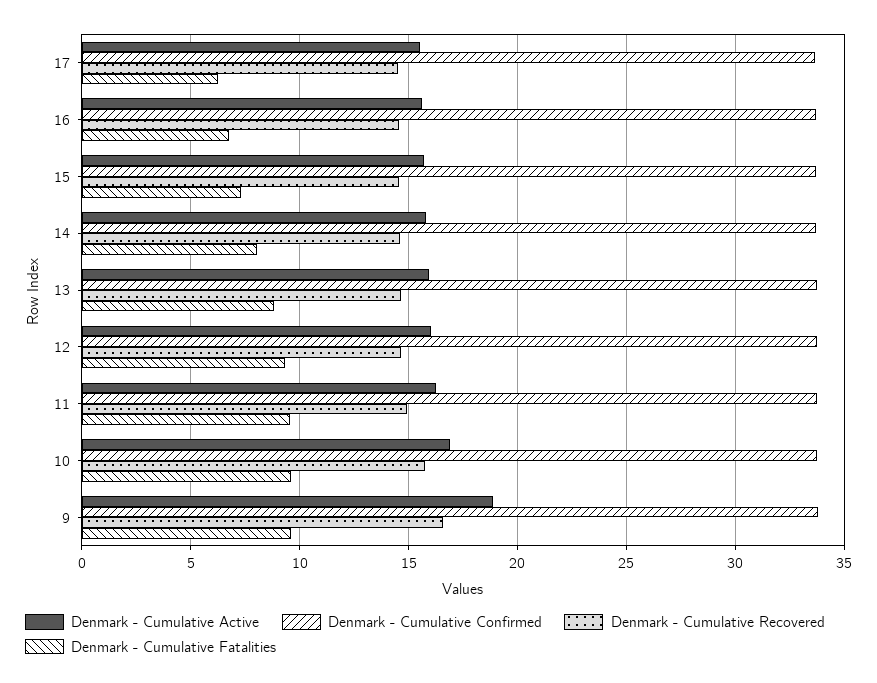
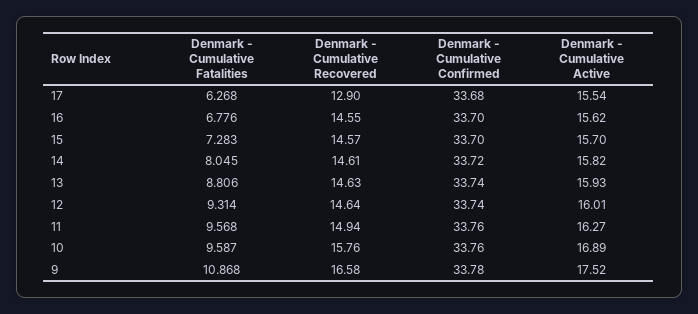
  {
    "Denmark - Cumulative Active": {
      "17": 15.54,
      "16": 15.62,
      "15": 15.7,
      "14": 15.82,
      "13": 15.93,
      "12": 16.01,
      "11": 16.27,
      "10": 16.89,
-     "9": 19
+     "9": 17.52
    },
    "Denmark - Cumulative Confirmed": {
      "17": 33.68,
      "16": 33.7,
      "15": 33.7,
      "14": 33.72,
      "13": 33.74,
      "12": 33.74,
      "11": 33.76,
      "10": 33.76,
      "9": 33.78
    },
    "Denmark - Cumulative Recovered": {
-     "17": 14.5,
+     "17": 12.9,
      "16": 14.55,
      "15": 14.57,
      "14": 14.61,
      "13": 14.63,
      "12": 14.64,
      "11": 14.94,
      "10": 15.76,
      "9": 16.58
    },
    "Denmark - Cumulative Fatalities": {
      "17": 6.268,
      "16": 6.776,
      "15": 7.283,
      "14": 8.045,
      "13": 8.806,
      "12": 9.314,
      "11": 9.568,
      "10": 9.587,
-     "9": 9.5
+     "9": 10.868
    }
  }

